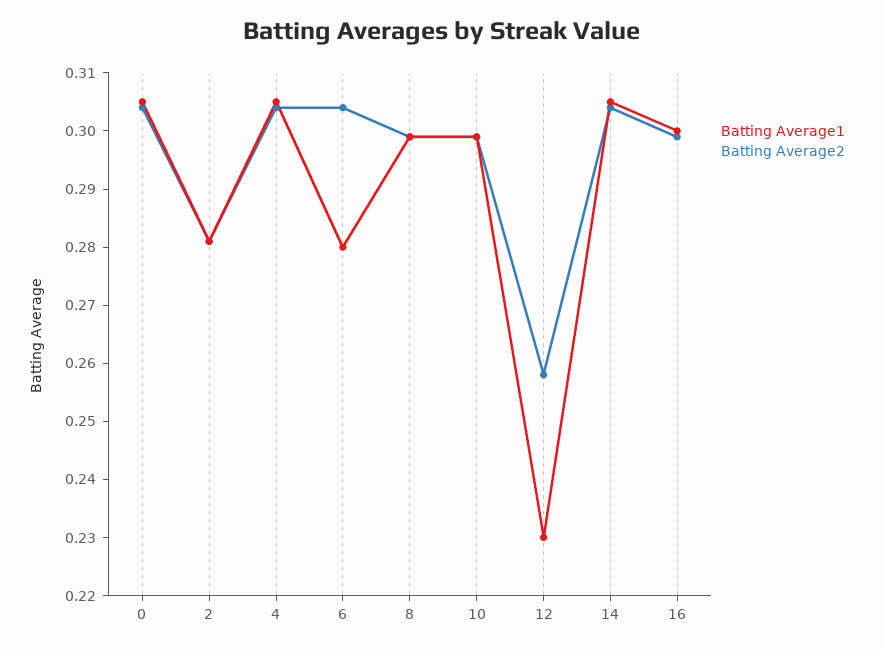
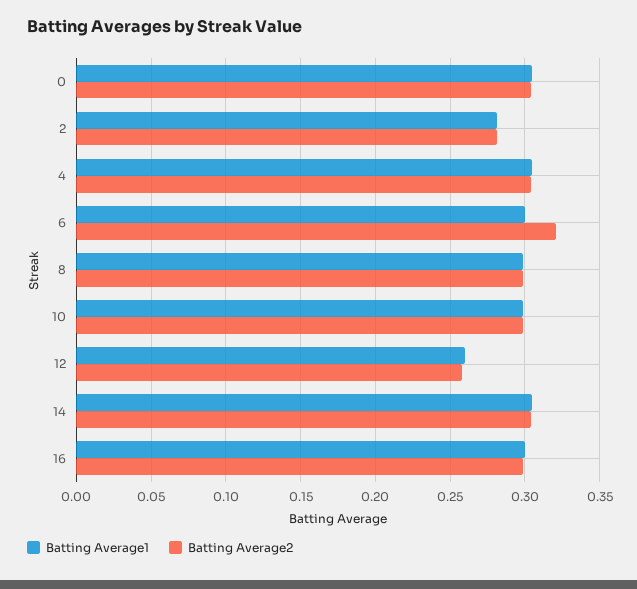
  {
    "Batting Average1": {
      "0": 0.305,
      "2": 0.28,
      "4": 0.305,
-     "6": 0.28,
+     "6": 0.3,
      "8": 0.3,
      "10": 0.3,
-     "12": 0.23,
+     "12": 0.26,
      "14": 0.305,
      "16": 0.3
    },
    "Batting Average2": {
      "0": 0.305,
      "2": 0.28,
      "4": 0.305,
-     "6": 0.305,
+     "6": 0.32,
      "8": 0.3,
      "10": 0.3,
      "12": 0.26,
      "14": 0.305,
      "16": 0.3
    }
  }

